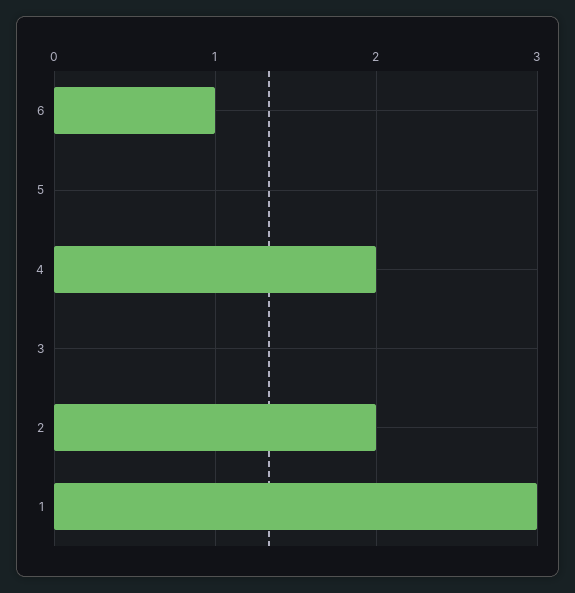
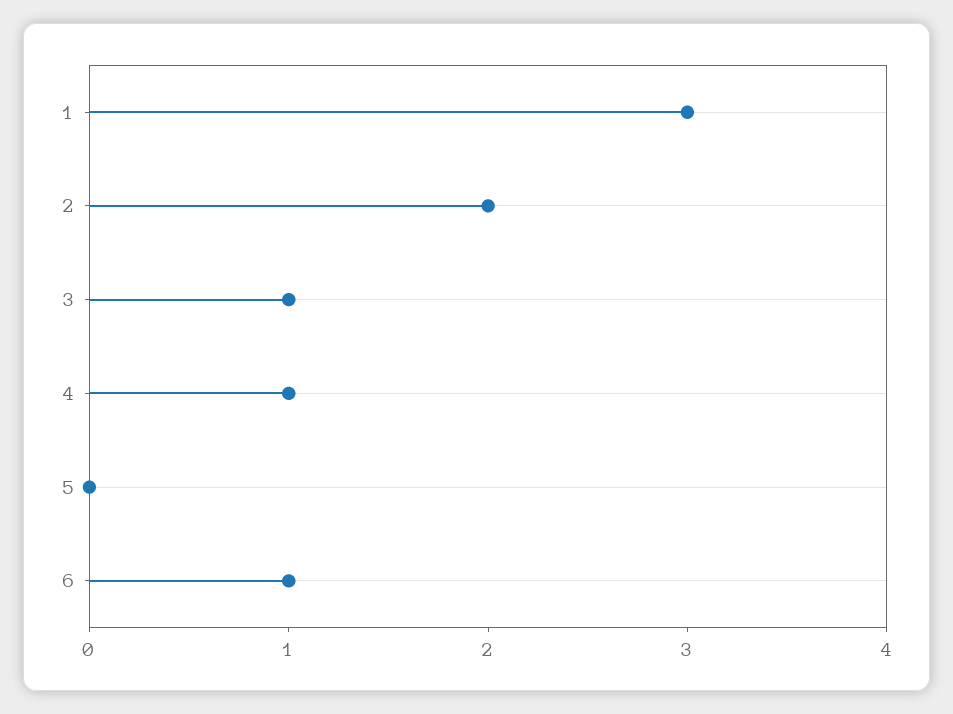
  {
    "6": 1,
    "5": 0,
-   "4": 2,
+   "4": 1,
-   "3": 0,
+   "3": 1,
    "2": 2,
    "1": 3
  }

